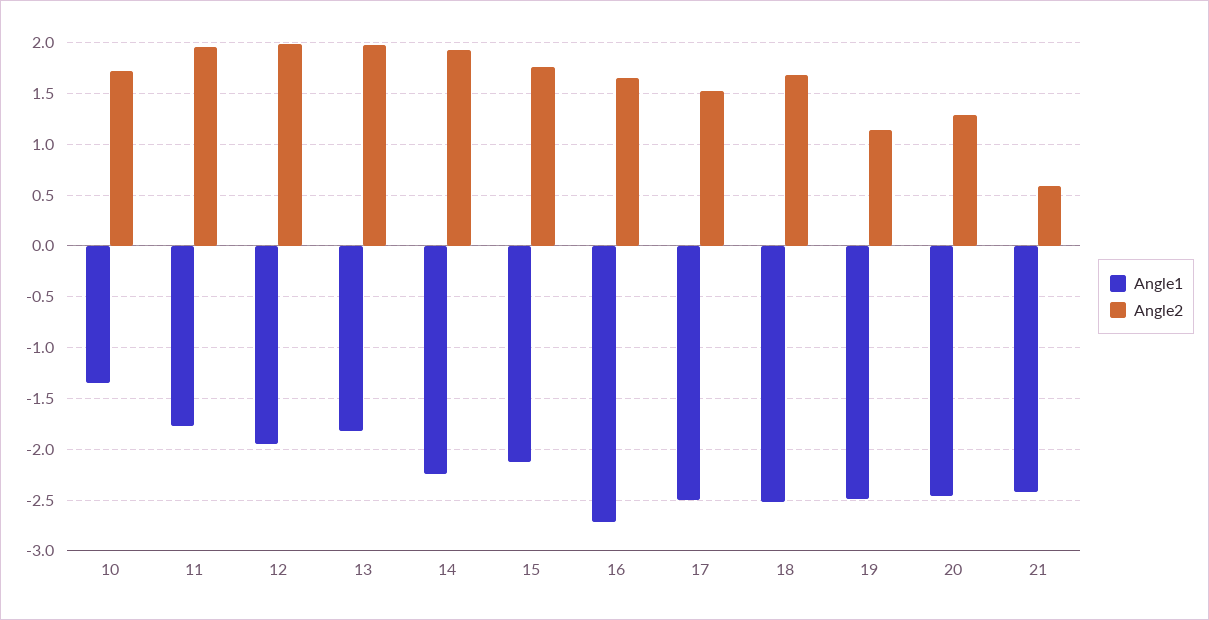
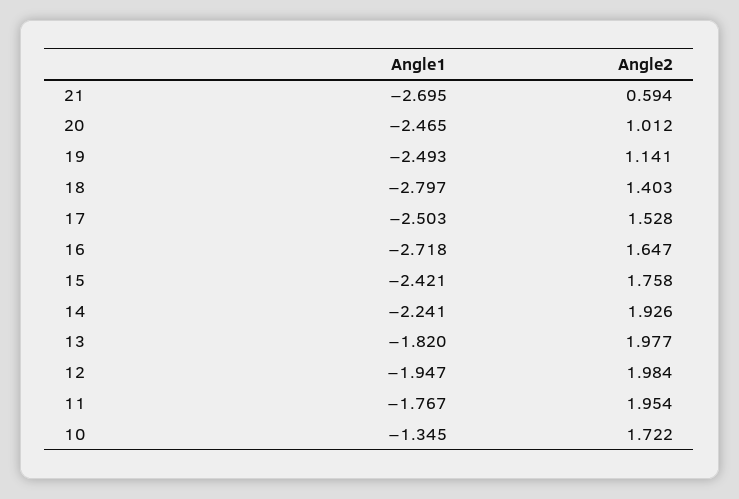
  {
    "Angle1": {
      "10": -1.345,
      "11": -1.767,
      "12": -1.947,
      "13": -1.82,
      "14": -2.241,
-     "15": -2.1,
+     "15": -2.421,
      "16": -2.718,
      "17": -2.503,
-     "18": -2.5,
+     "18": -2.797,
      "19": -2.493,
      "20": -2.465,
-     "21": -2.4
+     "21": -2.695
    },
    "Angle2": {
      "10": 1.722,
      "11": 1.954,
      "12": 1.984,
      "13": 1.977,
      "14": 1.926,
      "15": 1.758,
      "16": 1.647,
      "17": 1.528,
-     "18": 1.7,
+     "18": 1.403,
      "19": 1.141,
-     "20": 1.3,
+     "20": 1.012,
      "21": 0.594
    }
  }

